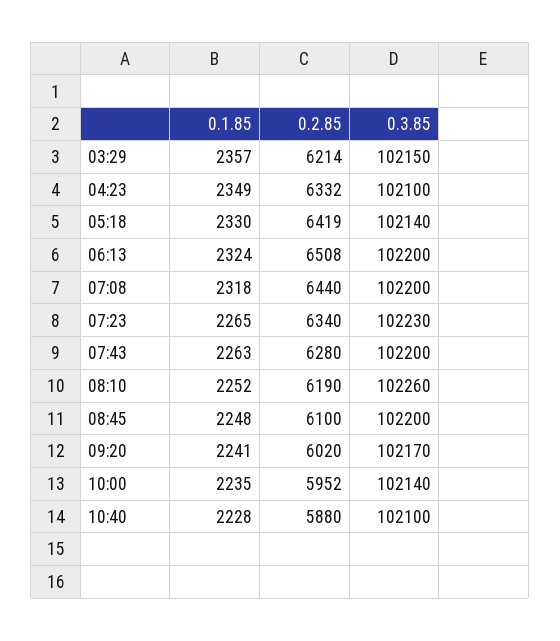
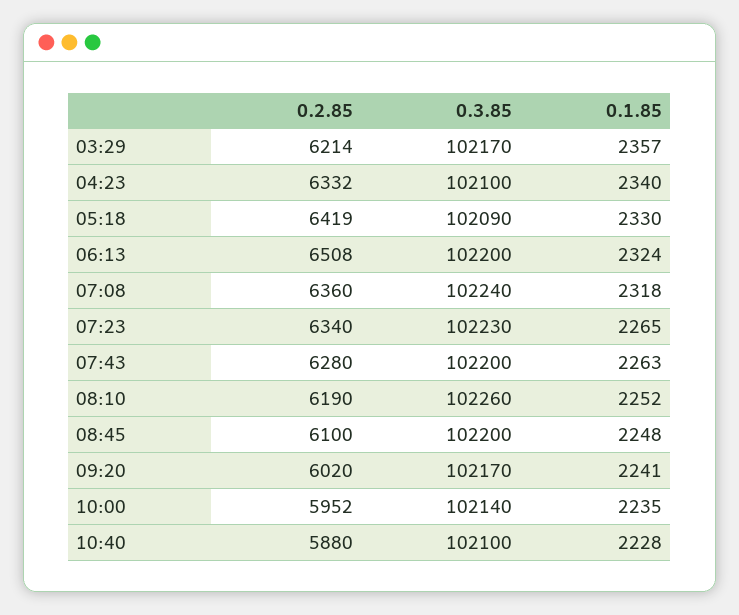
  {
    "0.1.85": {
      "03:29": 2357,
-     "04:23": 2349,
+     "04:23": 2340,
      "05:18": 2330,
      "06:13": 2324,
      "07:08": 2318,
      "07:23": 2265,
      "07:43": 2263,
      "08:10": 2252,
      "08:45": 2248,
      "09:20": 2241,
      "10:00": 2235,
      "10:40": 2228
    },
    "0.2.85": {
      "03:29": 6214,
      "04:23": 6332,
      "05:18": 6419,
      "06:13": 6508,
-     "07:08": 6440,
+     "07:08": 6360,
      "07:23": 6340,
      "07:43": 6280,
      "08:10": 6190,
      "08:45": 6100,
      "09:20": 6020,
      "10:00": 5952,
      "10:40": 5880
    },
    "0.3.85": {
-     "03:29": 102150,
+     "03:29": 102170,
      "04:23": 102100,
-     "05:18": 102140,
+     "05:18": 102090,
      "06:13": 102200,
-     "07:08": 102200,
+     "07:08": 102240,
      "07:23": 102230,
      "07:43": 102200,
      "08:10": 102260,
      "08:45": 102200,
      "09:20": 102170,
      "10:00": 102140,
      "10:40": 102100
    }
  }

